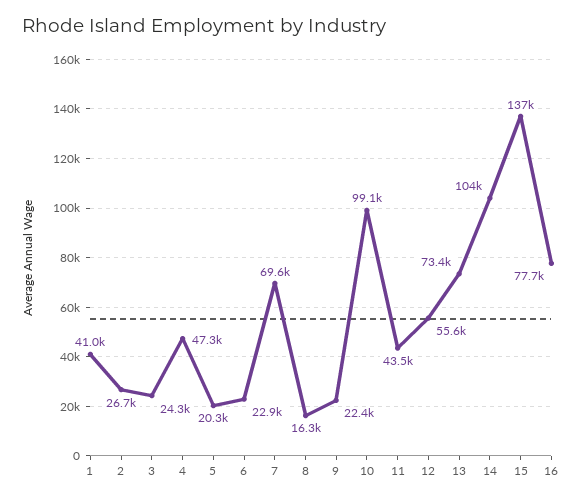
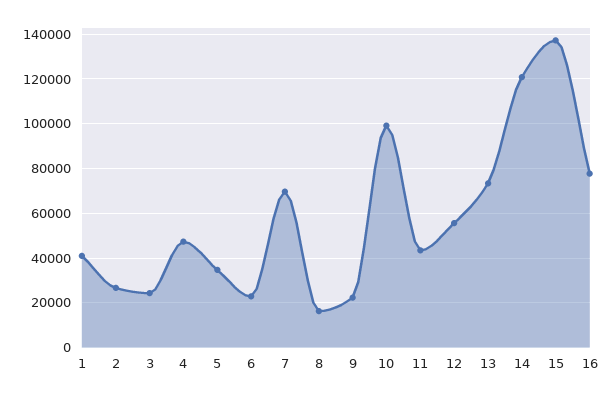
  {
    "1": 41000,
    "2": 26700,
    "3": 24300,
    "4": 47300,
-   "5": 20300,
+   "5": 35000,
    "6": 22900,
    "7": 69600,
    "8": 16300,
    "9": 22400,
    "10": 99100,
    "11": 43500,
    "12": 55600,
    "13": 73400,
-   "14": 104000,
+   "14": 120000,
    "15": 137000,
    "16": 77700
  }

